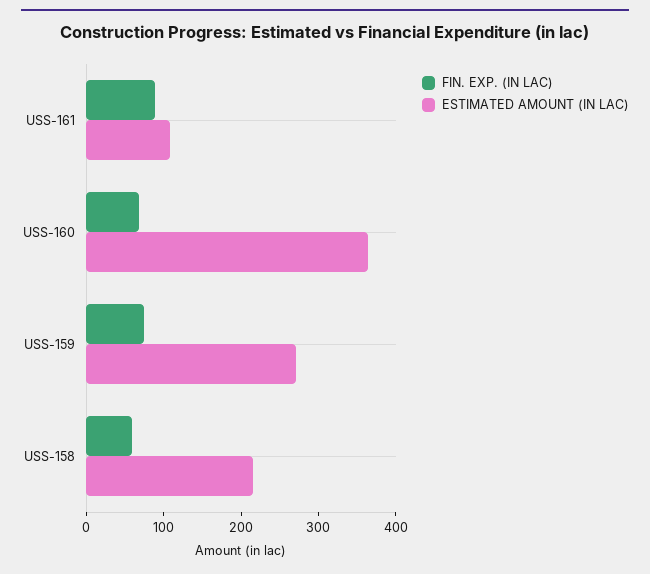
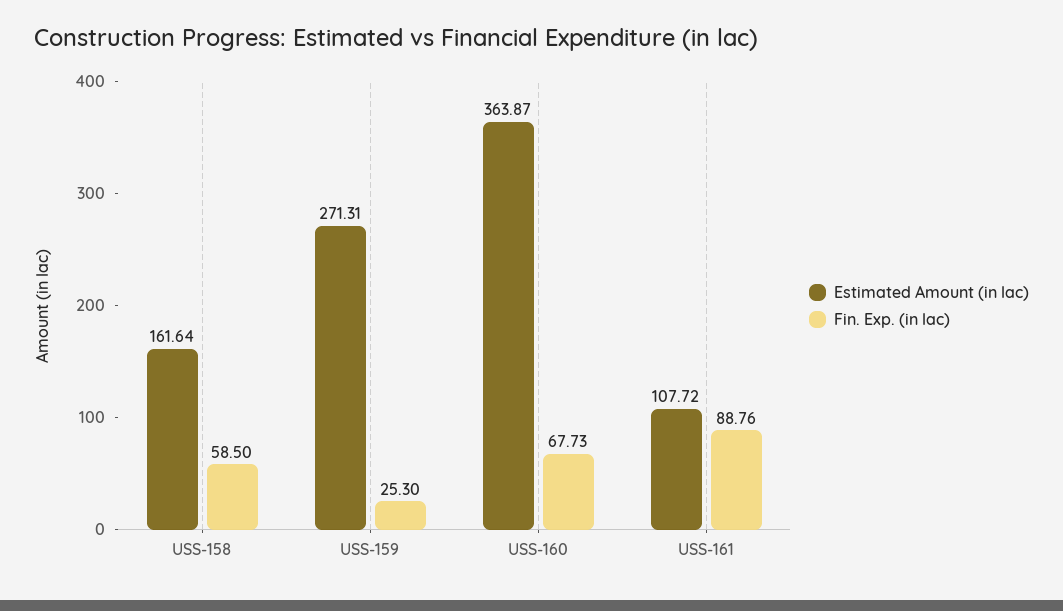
  {
    "FIN. EXP. (IN LAC)": {
      "USS-161": 88.76,
      "USS-160": 67.73,
-     "USS-159": 80,
+     "USS-159": 25.3,
      "USS-158": 58.5
    },
    "ESTIMATED AMOUNT (IN LAC)": {
      "USS-161": 107.72,
      "USS-160": 363.87,
      "USS-159": 271.31,
-     "USS-158": 220
+     "USS-158": 161.64
    }
  }

